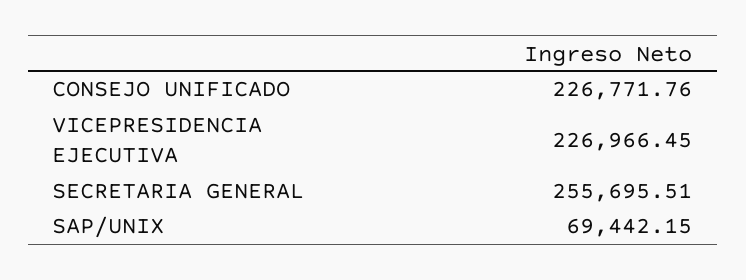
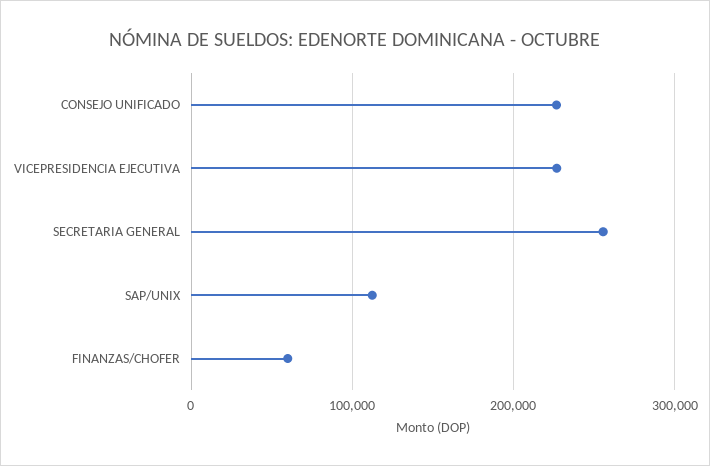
  {
    "CONSEJO UNIFICADO": 226771.76,
    "VICEPRESIDENCIA EJECUTIVA": 226966.45,
    "SECRETARIA GENERAL": 255695.51,
-   "SAP/UNIX": 69442.15
+   "SAP/UNIX": 110000,
+   "FINANZAS/CHOFER": 60000
  }

